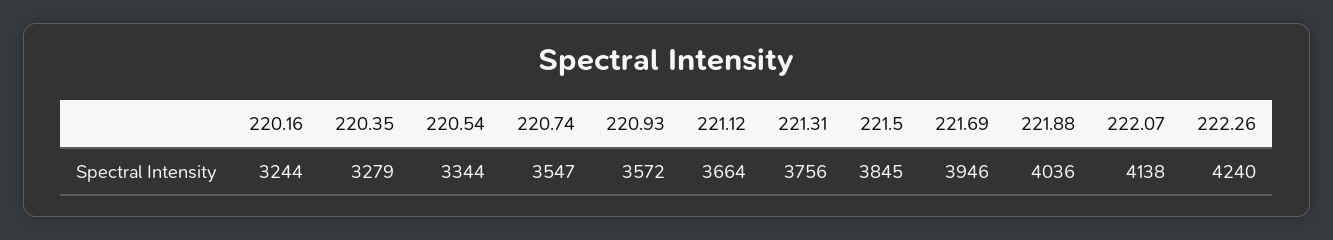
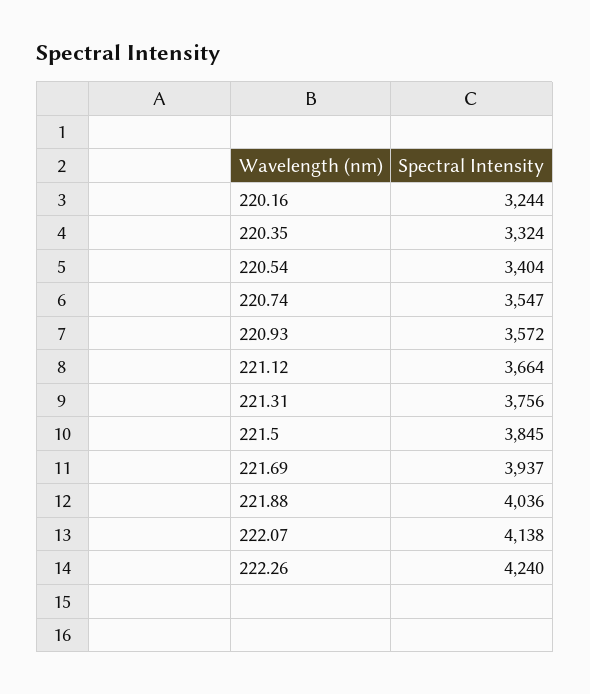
  {
    "220.16": 3244,
-   "220.35": 3279,
+   "220.35": 3324,
-   "220.54": 3344,
+   "220.54": 3404,
    "220.74": 3547,
    "220.93": 3572,
    "221.12": 3664,
    "221.31": 3756,
    "221.5": 3845,
-   "221.69": 3946,
+   "221.69": 3937,
    "221.88": 4036,
    "222.07": 4138,
    "222.26": 4240
  }

